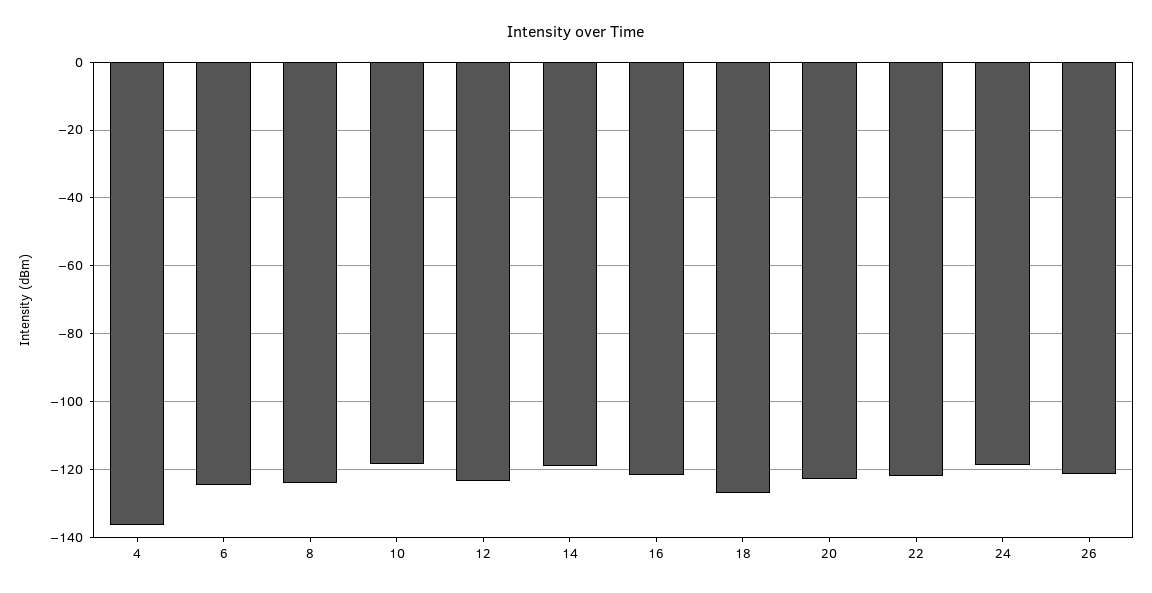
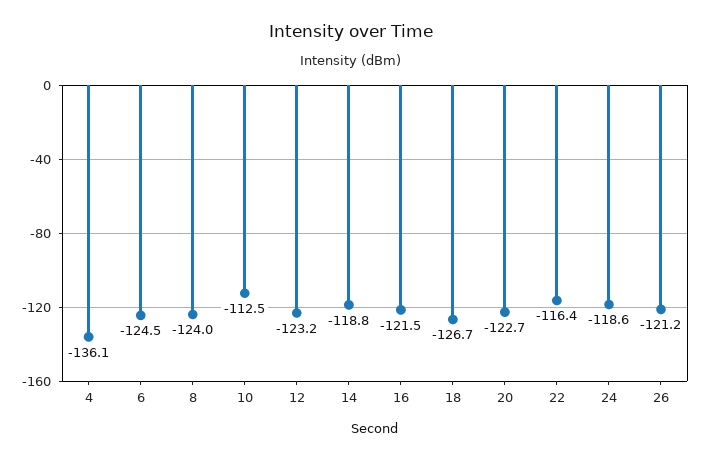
  {
    "4": -136.1,
    "6": -124.5,
    "8": -124,
-   "10": -118,
+   "10": -112.5,
    "12": -123.2,
    "14": -118.8,
    "16": -121.5,
    "18": -126.7,
    "20": -122.7,
-   "22": -122,
+   "22": -116.4,
    "24": -118.6,
    "26": -121.2
  }

